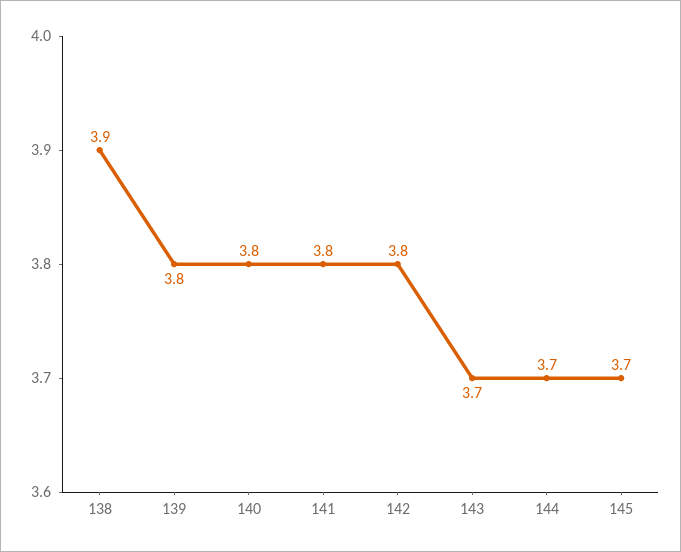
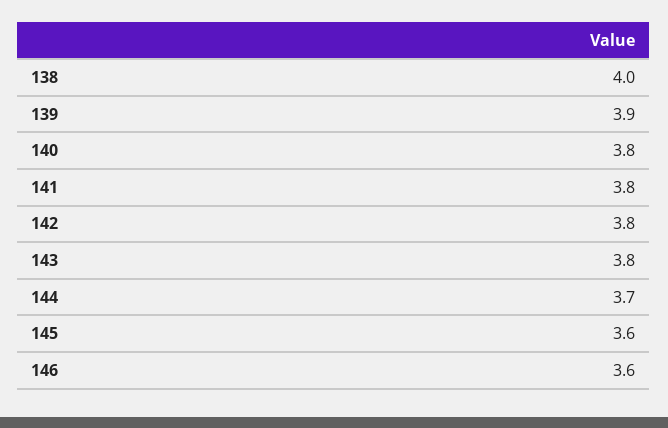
  {
-   "138": 3.9,
+   "138": 4,
-   "139": 3.8,
+   "139": 3.9,
    "140": 3.8,
    "141": 3.8,
    "142": 3.8,
-   "143": 3.7,
+   "143": 3.8,
    "144": 3.7,
-   "145": 3.7
+   "145": 3.6,
+   "146": 3.6
  }

